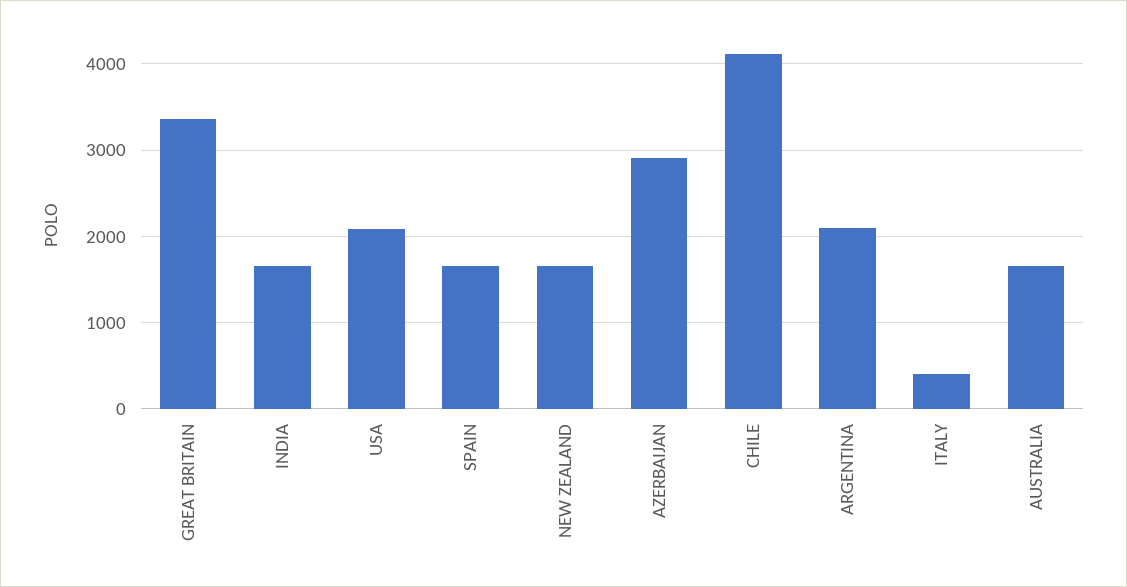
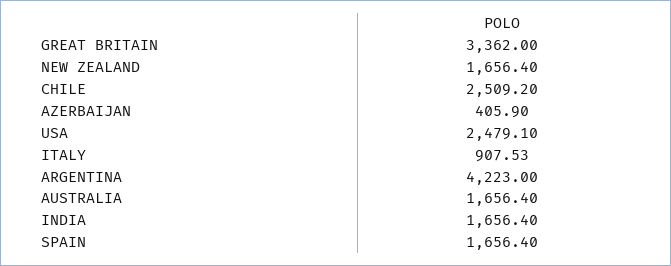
  {
    "GREAT BRITAIN": 3362,
    "INDIA": 1656.4,
-   "USA": 2100,
+   "USA": 2479.1,
    "SPAIN": 1656.4,
    "NEW ZEALAND": 1656.4,
-   "AZERBAIJAN": 2900,
+   "AZERBAIJAN": 405.9,
-   "CHILE": 4100,
+   "CHILE": 2509.2,
-   "ARGENTINA": 2100,
+   "ARGENTINA": 4223,
-   "ITALY": 400,
+   "ITALY": 907.53,
    "AUSTRALIA": 1656.4
  }

